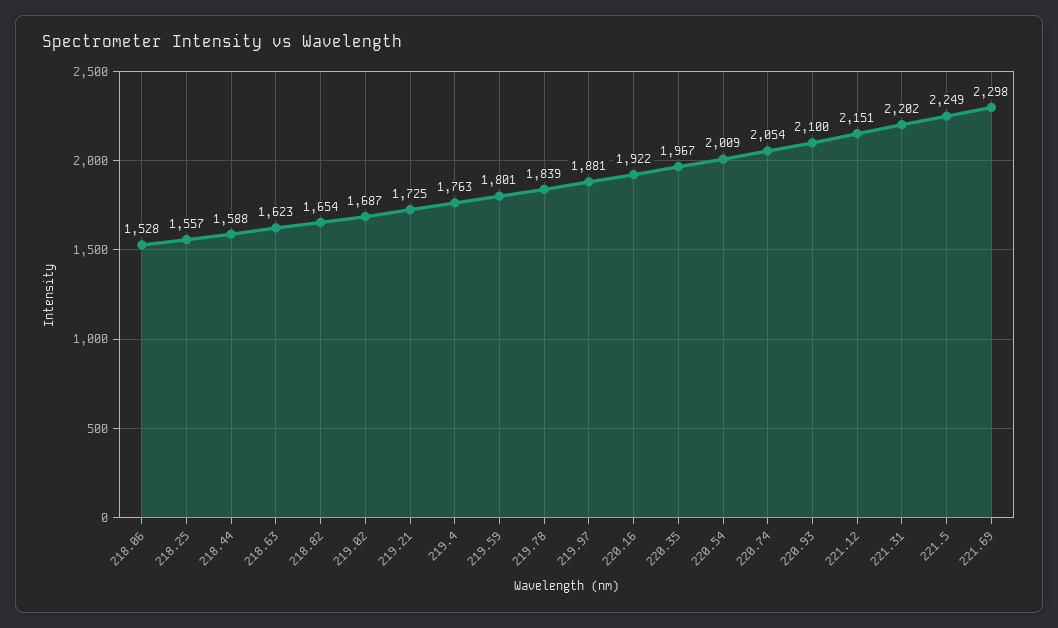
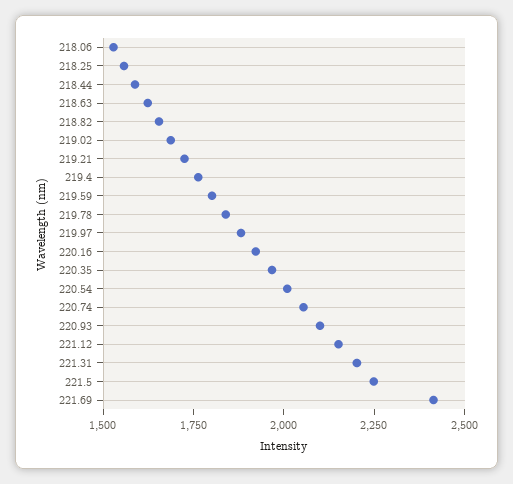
  {
    "218.06": 1528,
    "218.25": 1557,
    "218.44": 1588,
    "218.63": 1623,
    "218.82": 1654,
    "219.02": 1687,
    "219.21": 1725,
    "219.4": 1763,
    "219.59": 1801,
    "219.78": 1839,
    "219.97": 1881,
    "220.16": 1922,
    "220.35": 1967,
    "220.54": 2009,
    "220.74": 2054,
    "220.93": 2100,
    "221.12": 2151,
    "221.31": 2202,
    "221.5": 2249,
-   "221.69": 2298
+   "221.69": 2400
  }

